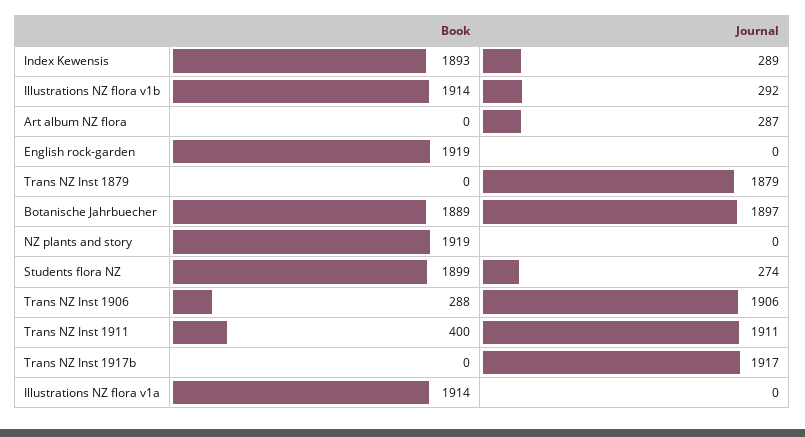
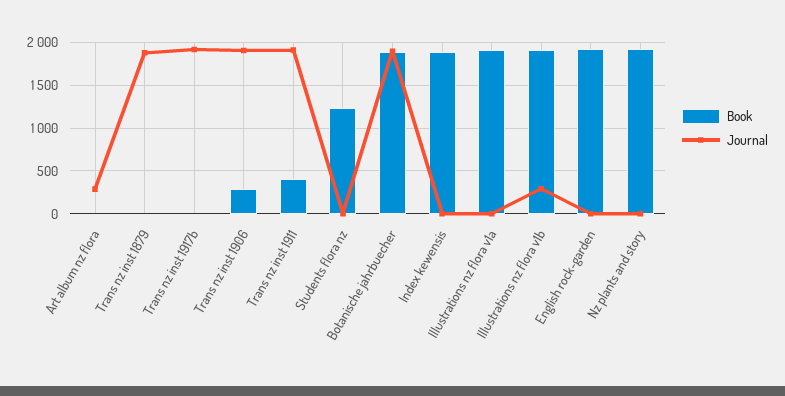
  {
    "Book": {
      "Index Kewensis": 1893,
      "Illustrations NZ flora v1b": 1914,
      "Art album NZ flora": 0,
      "English rock-garden": 1919,
      "Trans NZ Inst 1879": 0,
      "Botanische Jahrbuecher": 1889,
      "NZ plants and story": 1919,
-     "Students flora NZ": 1899,
+     "Students flora NZ": 1200,
      "Trans NZ Inst 1906": 288,
      "Trans NZ Inst 1911": 400,
      "Trans NZ Inst 1917b": 0,
      "Illustrations NZ flora v1a": 1914
    },
    "Journal": {
-     "Index Kewensis": 289,
+     "Index Kewensis": 0,
      "Illustrations NZ flora v1b": 292,
      "Art album NZ flora": 287,
      "English rock-garden": 0,
      "Trans NZ Inst 1879": 1879,
      "Botanische Jahrbuecher": 1897,
      "NZ plants and story": 0,
-     "Students flora NZ": 274,
+     "Students flora NZ": 0,
      "Trans NZ Inst 1906": 1906,
      "Trans NZ Inst 1911": 1911,
      "Trans NZ Inst 1917b": 1917,
      "Illustrations NZ flora v1a": 0
    }
  }

